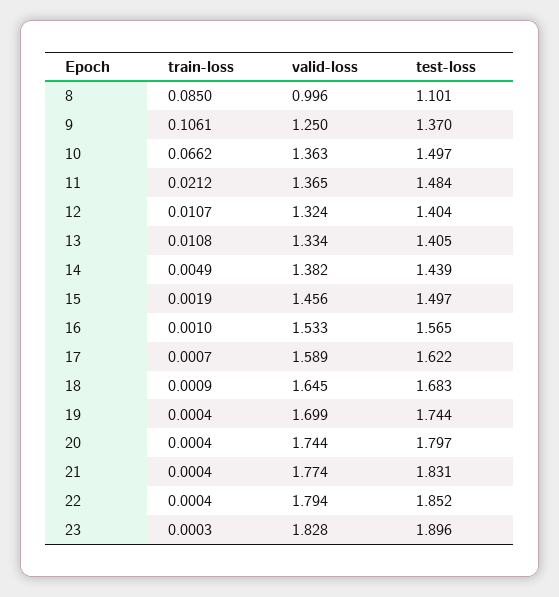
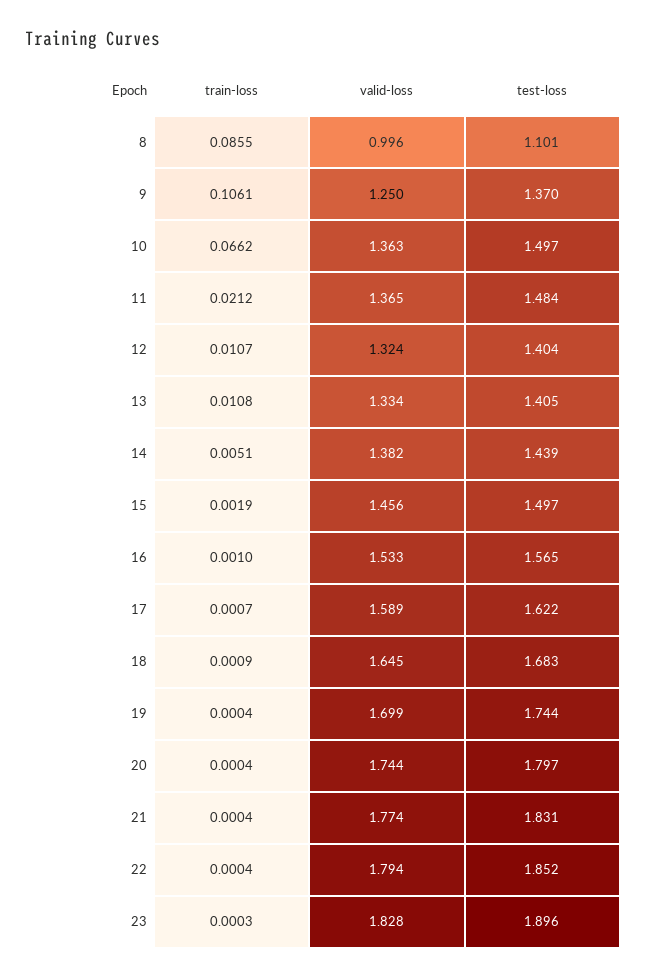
  {
    "train-loss": {
-     "8": 0.085,
+     "8": 0.0855,
      "9": 0.1061,
      "10": 0.0662,
      "11": 0.0212,
      "12": 0.0107,
      "13": 0.0108,
-     "14": 0.0049,
+     "14": 0.0051,
      "15": 0.0019,
      "16": 0.001,
      "17": 0.0007,
      "18": 0.0009,
      "19": 0.0004,
      "20": 0.0004,
      "21": 0.0004,
      "22": 0.0004,
      "23": 0.0003
    },
    "valid-loss": {
      "8": 0.996,
      "9": 1.25,
      "10": 1.363,
      "11": 1.365,
      "12": 1.324,
      "13": 1.334,
      "14": 1.382,
      "15": 1.456,
      "16": 1.533,
      "17": 1.589,
      "18": 1.645,
      "19": 1.699,
      "20": 1.744,
      "21": 1.774,
      "22": 1.794,
      "23": 1.828
    },
    "test-loss": {
      "8": 1.101,
      "9": 1.37,
      "10": 1.497,
      "11": 1.484,
      "12": 1.404,
      "13": 1.405,
      "14": 1.439,
      "15": 1.497,
      "16": 1.565,
      "17": 1.622,
      "18": 1.683,
      "19": 1.744,
      "20": 1.797,
      "21": 1.831,
      "22": 1.852,
      "23": 1.896
    }
  }

